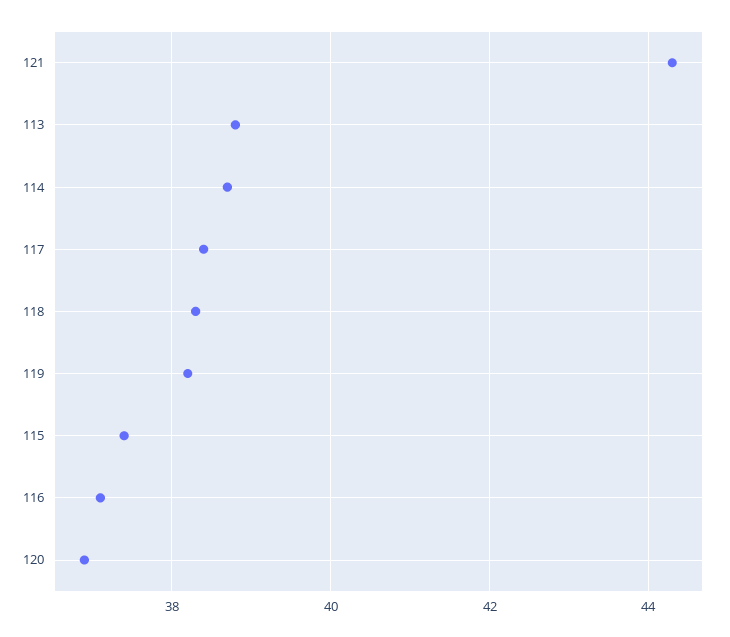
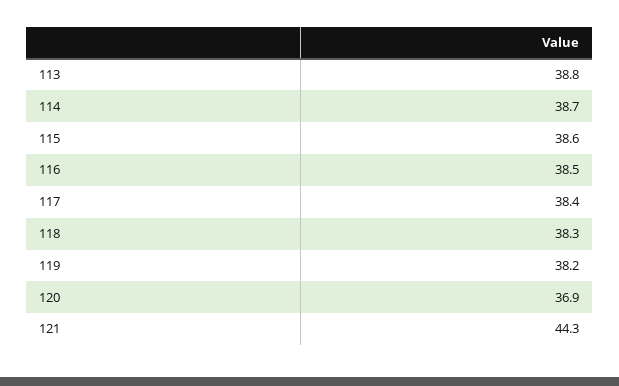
  {
    "121": 44.3,
    "113": 38.8,
    "114": 38.7,
    "117": 38.4,
    "118": 38.3,
    "119": 38.2,
-   "115": 37.5,
+   "115": 38.6,
-   "116": 37,
+   "116": 38.5,
    "120": 36.9
  }

